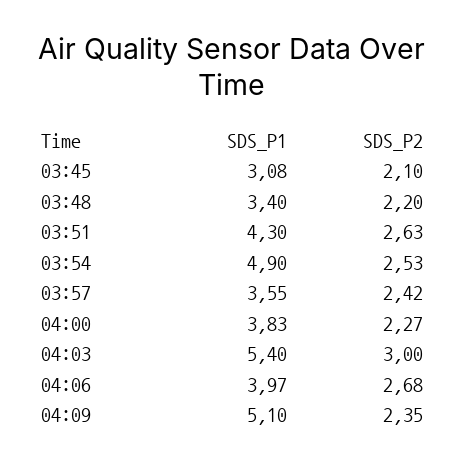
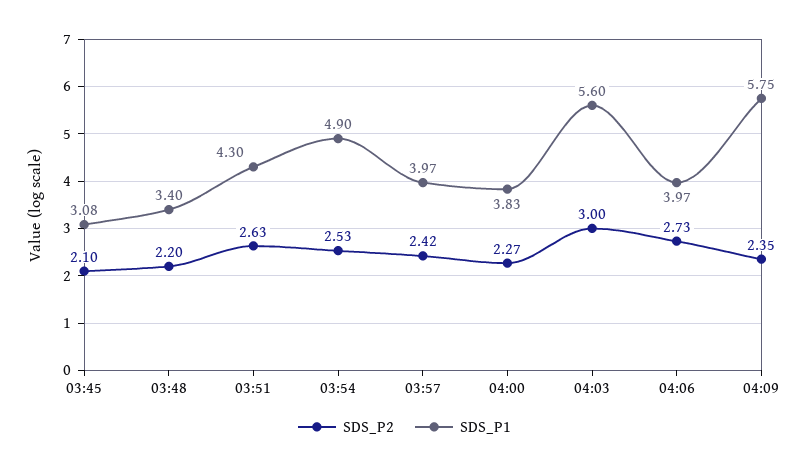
  {
    "SDS_P1": {
      "03:45": 3.08,
      "03:48": 3.4,
      "03:51": 4.3,
      "03:54": 4.9,
-     "03:57": 3.55,
+     "03:57": 3.97,
      "04:00": 3.83,
-     "04:03": 5.4,
+     "04:03": 5.6,
      "04:06": 3.97,
-     "04:09": 5.1
+     "04:09": 5.75
    },
    "SDS_P2": {
      "03:45": 2.1,
      "03:48": 2.2,
      "03:51": 2.63,
      "03:54": 2.53,
      "03:57": 2.42,
      "04:00": 2.27,
      "04:03": 3,
-     "04:06": 2.68,
+     "04:06": 2.73,
      "04:09": 2.35
    }
  }

